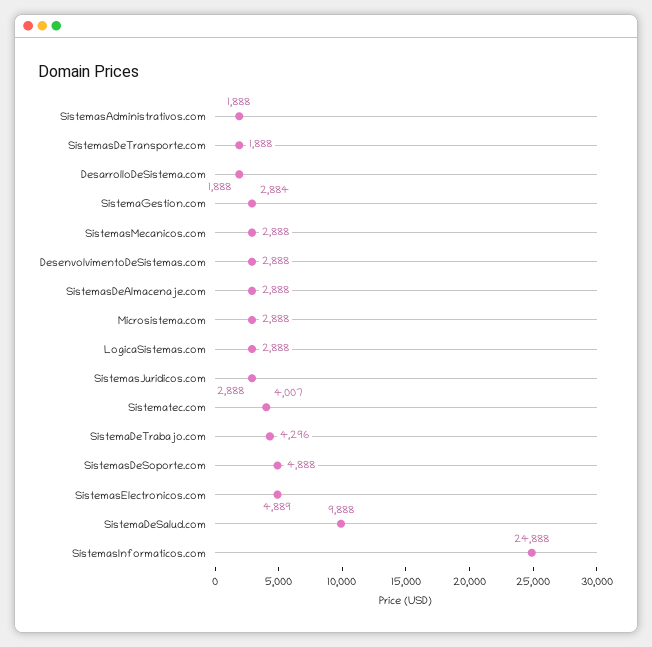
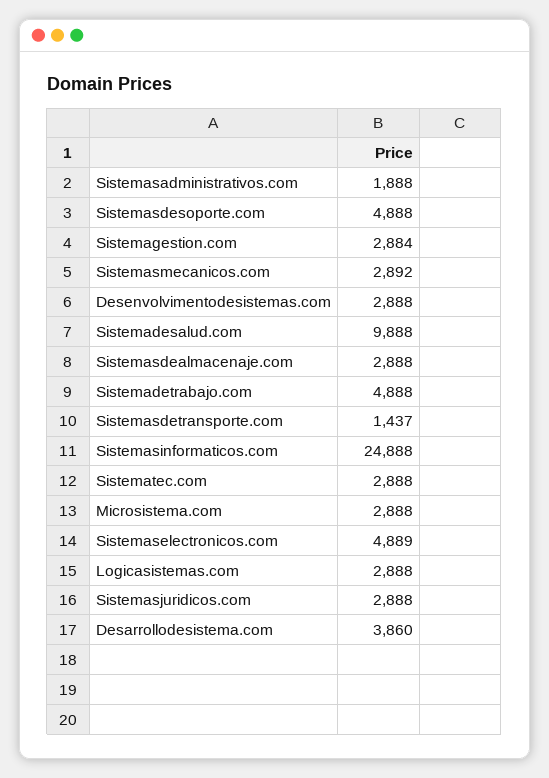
  {
    "SistemasAdministrativos.com": 1888,
-   "SistemasDeTransporte.com": 1888,
+   "SistemasDeTransporte.com": 1437,
-   "DesarrolloDeSistema.com": 1888,
+   "DesarrolloDeSistema.com": 3860,
    "SistemaGestion.com": 2884,
-   "SistemasMecanicos.com": 2888,
+   "SistemasMecanicos.com": 2892,
    "DesenvolvimentoDeSistemas.com": 2888,
    "SistemasDeAlmacenaje.com": 2888,
    "Microsistema.com": 2888,
    "LogicaSistemas.com": 2888,
    "SistemasJuridicos.com": 2888,
-   "Sistematec.com": 4007,
+   "Sistematec.com": 2888,
-   "SistemaDeTrabajo.com": 4296,
+   "SistemaDeTrabajo.com": 4888,
    "SistemasDeSoporte.com": 4888,
    "SistemasElectronicos.com": 4889,
    "SistemaDeSalud.com": 9888,
    "SistemasInformaticos.com": 24888
  }

